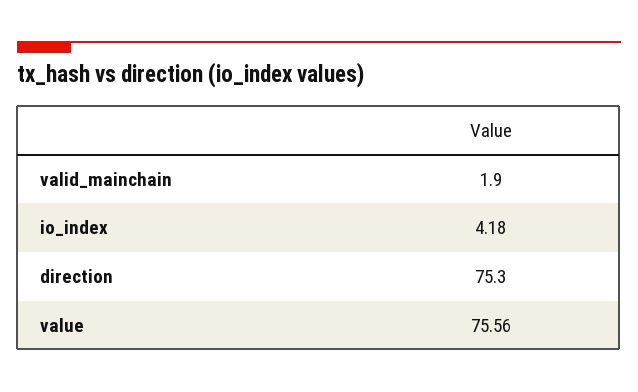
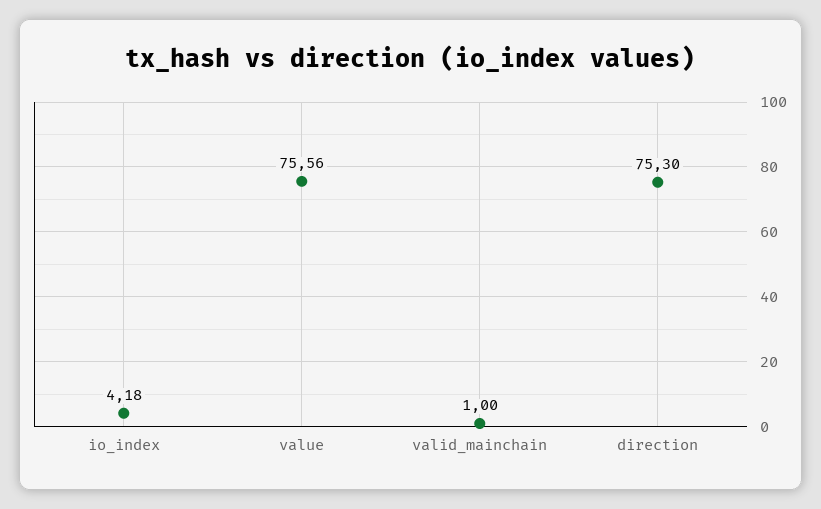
  {
-   "valid_mainchain": 1.9,
+   "valid_mainchain": 1,
    "io_index": 4.18,
    "direction": 75.3,
    "value": 75.56
  }

